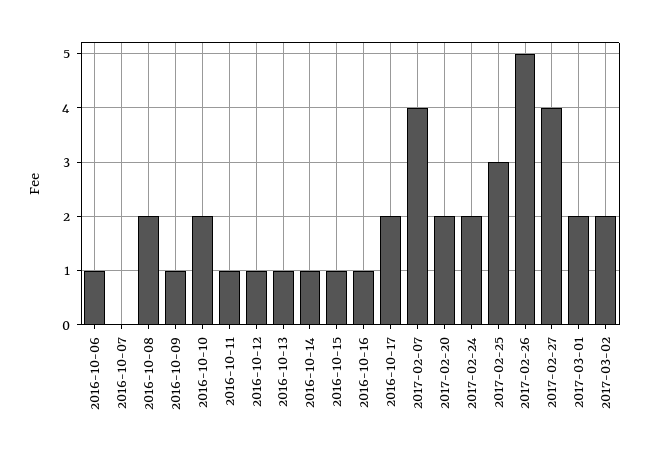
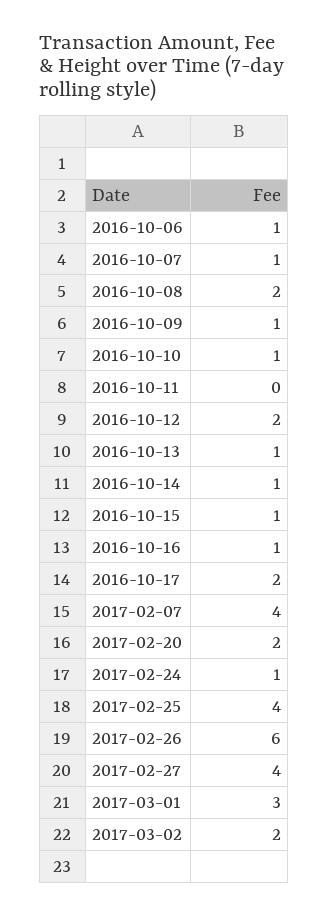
  {
    "2016-10-06": 1,
-   "2016-10-07": 0,
+   "2016-10-07": 1,
    "2016-10-08": 2,
    "2016-10-09": 1,
-   "2016-10-10": 2,
+   "2016-10-10": 1,
-   "2016-10-11": 1,
+   "2016-10-11": 0,
-   "2016-10-12": 1,
+   "2016-10-12": 2,
    "2016-10-13": 1,
    "2016-10-14": 1,
    "2016-10-15": 1,
    "2016-10-16": 1,
    "2016-10-17": 2,
    "2017-02-07": 4,
    "2017-02-20": 2,
-   "2017-02-24": 2,
+   "2017-02-24": 1,
-   "2017-02-25": 3,
+   "2017-02-25": 4,
-   "2017-02-26": 5,
+   "2017-02-26": 6,
    "2017-02-27": 4,
-   "2017-03-01": 2,
+   "2017-03-01": 3,
    "2017-03-02": 2
  }

